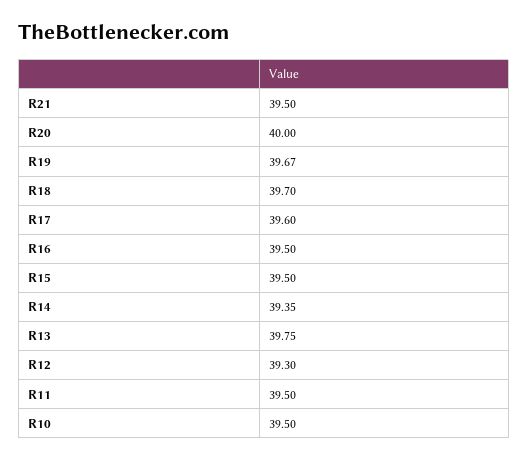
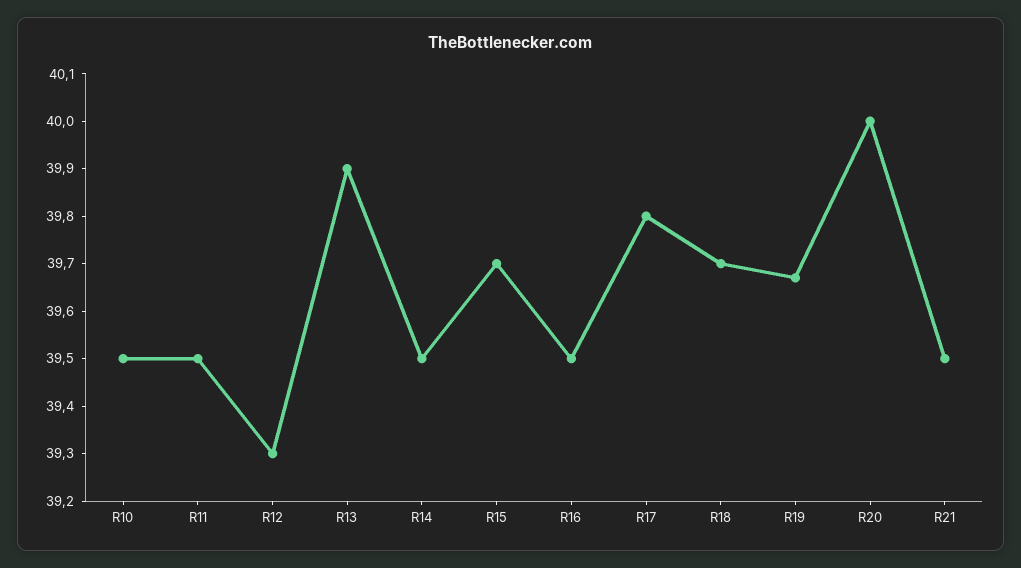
  {
    "R21": 39.5,
    "R20": 40,
    "R19": 39.67,
    "R18": 39.7,
-   "R17": 39.6,
+   "R17": 39.8,
    "R16": 39.5,
-   "R15": 39.5,
+   "R15": 39.7,
-   "R14": 39.35,
+   "R14": 39.5,
-   "R13": 39.75,
+   "R13": 39.9,
    "R12": 39.3,
    "R11": 39.5,
    "R10": 39.5
  }

